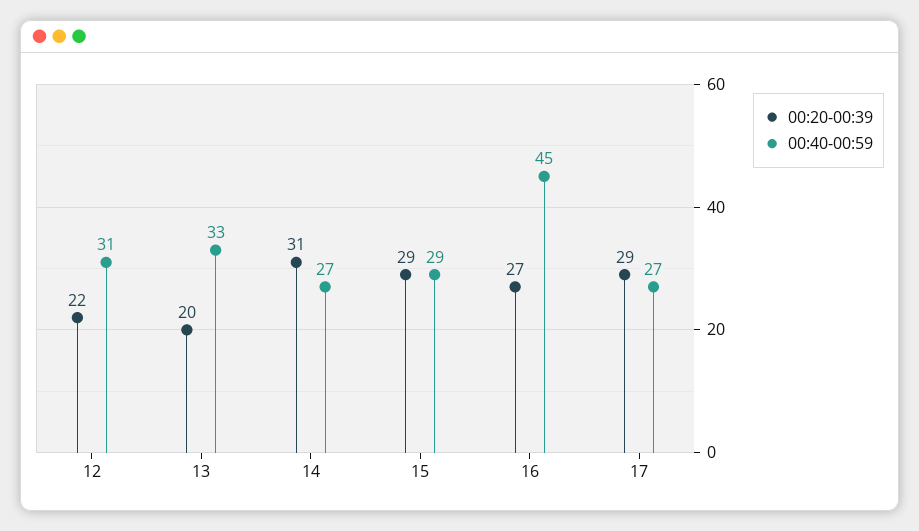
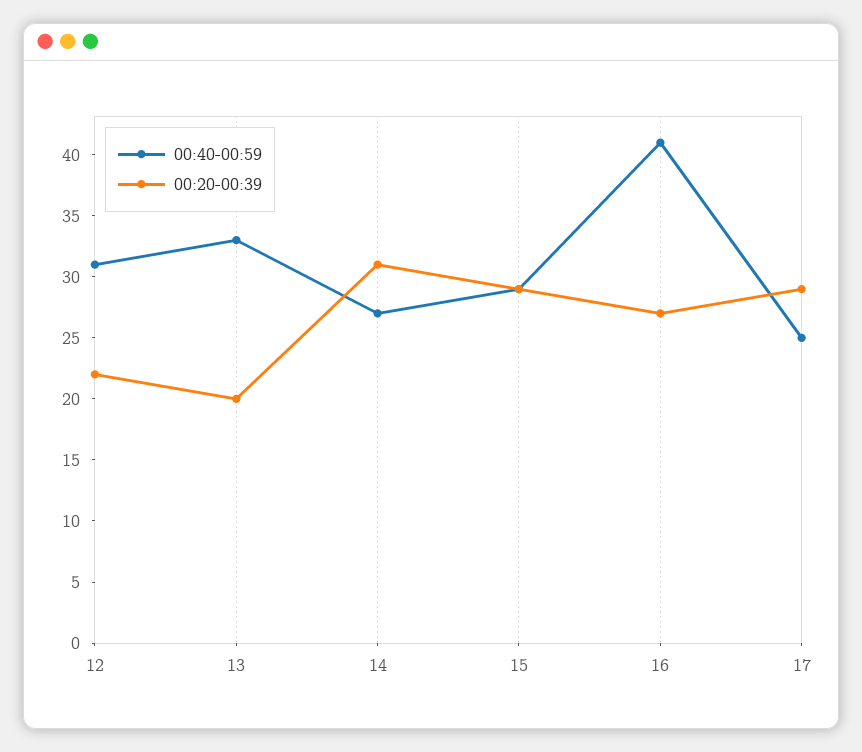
  {
    "00:20-00:39": {
      "12": 22,
      "13": 20,
      "14": 31,
      "15": 29,
      "16": 27,
      "17": 29
    },
    "00:40-00:59": {
      "12": 31,
      "13": 33,
      "14": 27,
      "15": 29,
-     "16": 45,
+     "16": 41,
-     "17": 27
+     "17": 25
    }
  }

